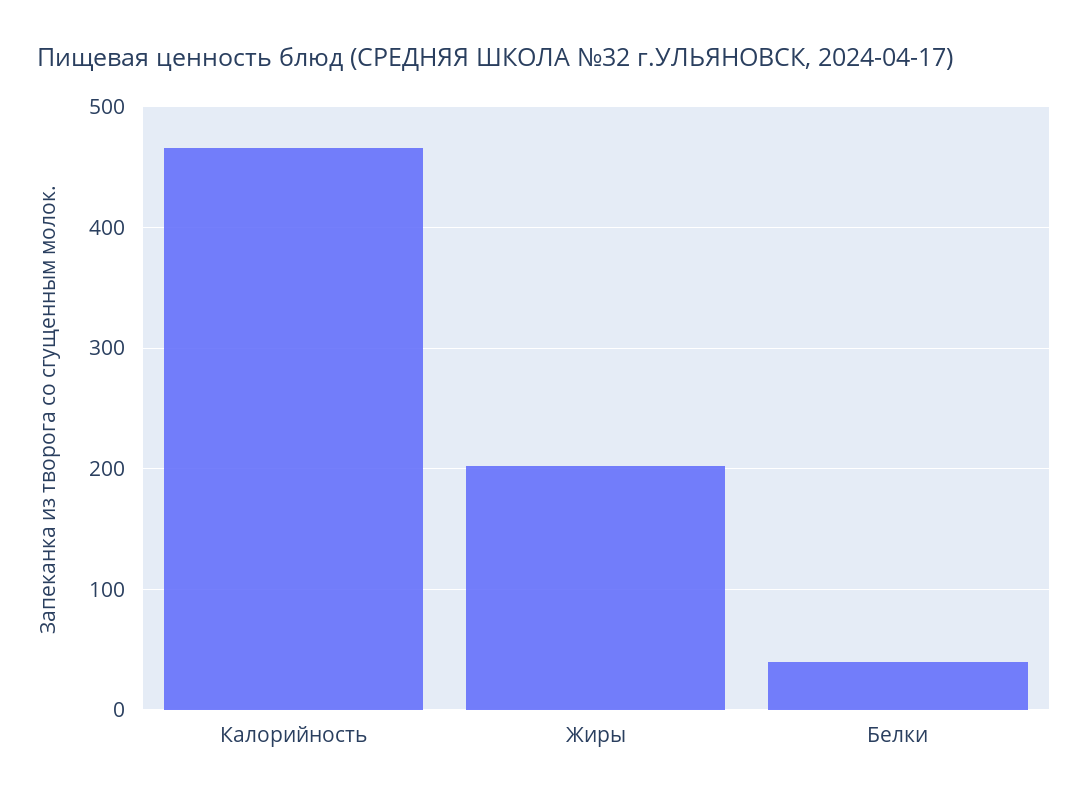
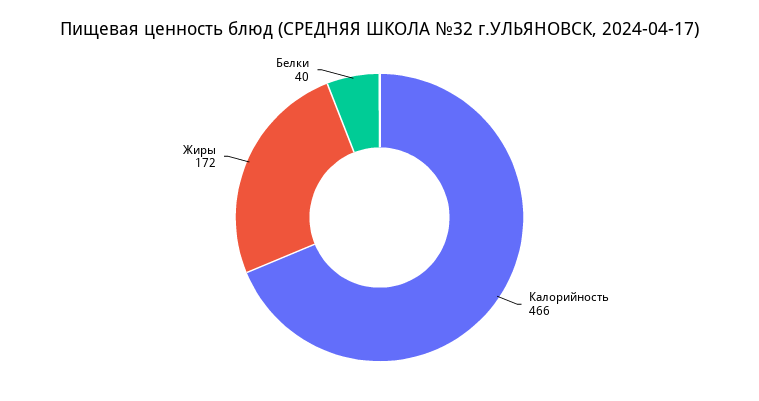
  {
    "Калорийность": 466,
-   "Жиры": 200,
+   "Жиры": 172,
    "Белки": 40
  }

